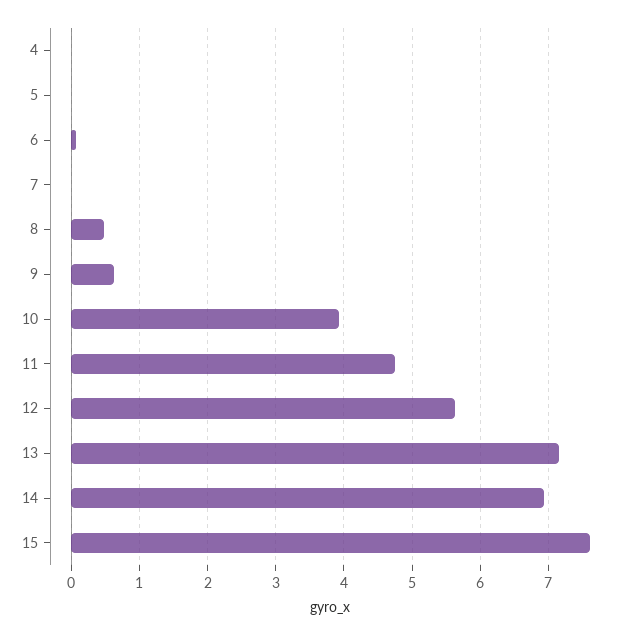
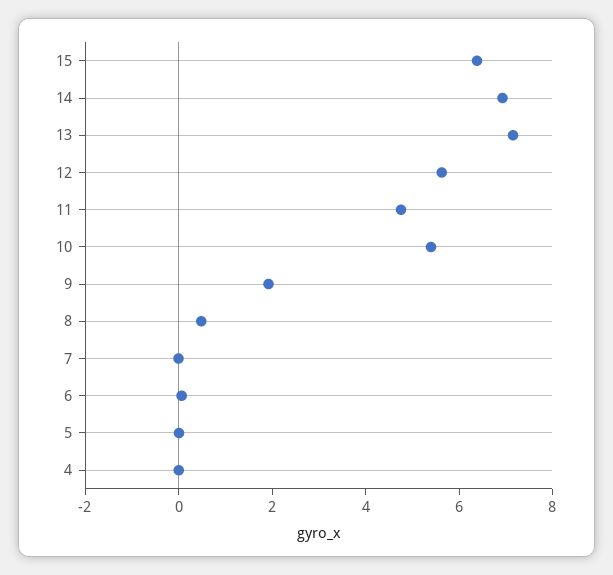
  {
    "4": 0,
    "5": 0,
    "6": 0.1,
    "7": 0,
    "8": 0.5,
-   "9": 0.6,
+   "9": 2,
-   "10": 3.9,
+   "10": 5.5,
    "11": 4.8,
    "12": 5.6,
    "13": 7.2,
    "14": 6.9,
-   "15": 7.6
+   "15": 6.5
  }

